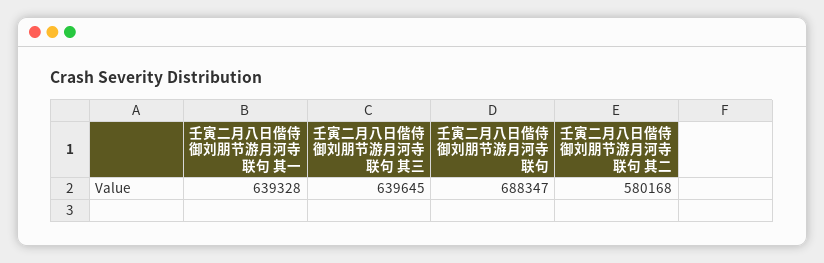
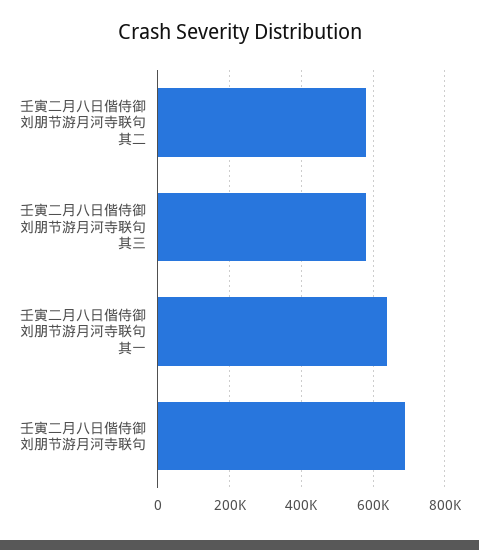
  {
    "壬寅二月八日偕侍御刘朋节游月河寺联句 其一": 639328,
-   "壬寅二月八日偕侍御刘朋节游月河寺联句 其三": 639645,
+   "壬寅二月八日偕侍御刘朋节游月河寺联句 其三": 580000,
    "壬寅二月八日偕侍御刘朋节游月河寺联句": 688347,
    "壬寅二月八日偕侍御刘朋节游月河寺联句 其二": 580168
  }

